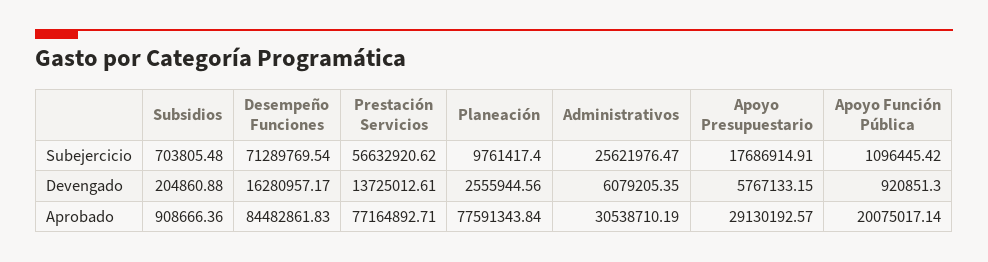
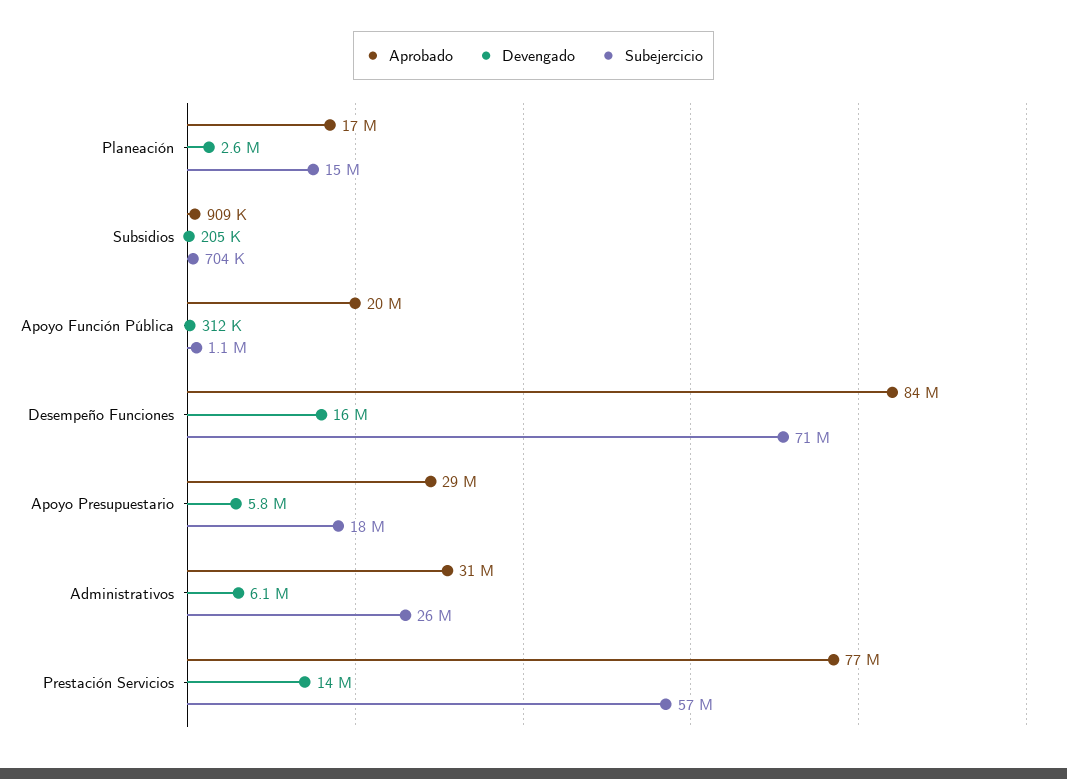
  {
    "Subejercicio": {
      "Subsidios": 703805.48,
      "Desempeño Funciones": 71289769.54,
      "Prestación Servicios": 56632920.62,
-     "Planeación": 9761417.4,
+     "Planeación": 15000000,
      "Administrativos": 25621976.47,
      "Apoyo Presupuestario": 17686914.91,
      "Apoyo Función Pública": 1096445.42
    },
    "Devengado": {
      "Subsidios": 204860.88,
      "Desempeño Funciones": 16280957.17,
      "Prestación Servicios": 13725012.61,
      "Planeación": 2555944.56,
      "Administrativos": 6079205.35,
      "Apoyo Presupuestario": 5767133.15,
-     "Apoyo Función Pública": 920851.3
+     "Apoyo Función Pública": 312000
    },
    "Aprobado": {
      "Subsidios": 908666.36,
      "Desempeño Funciones": 84482861.83,
      "Prestación Servicios": 77164892.71,
-     "Planeación": 77591343.84,
+     "Planeación": 17000000,
      "Administrativos": 30538710.19,
      "Apoyo Presupuestario": 29130192.57,
      "Apoyo Función Pública": 20075017.14
    }
  }

